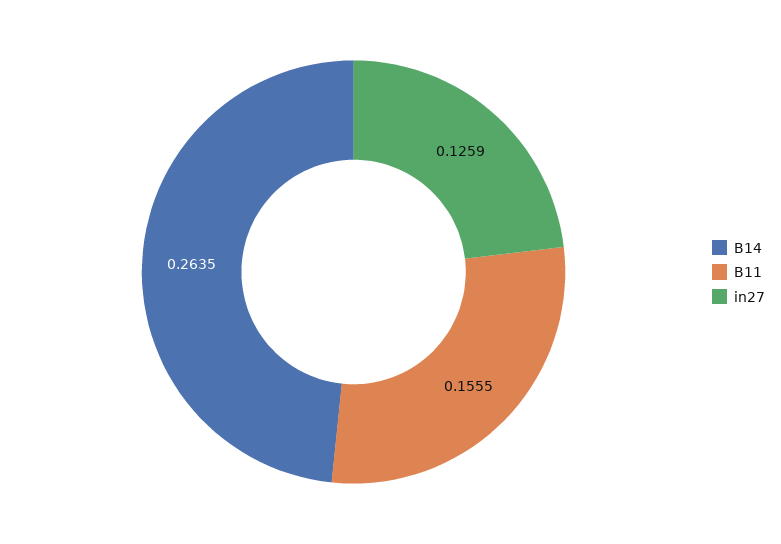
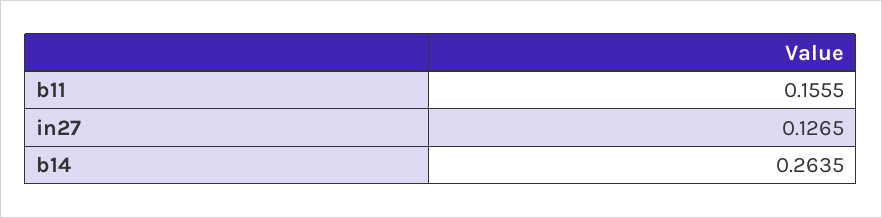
  {
    "B14": 0.2635,
    "B11": 0.1555,
-   "in27": 0.1259
+   "in27": 0.1265
  }

